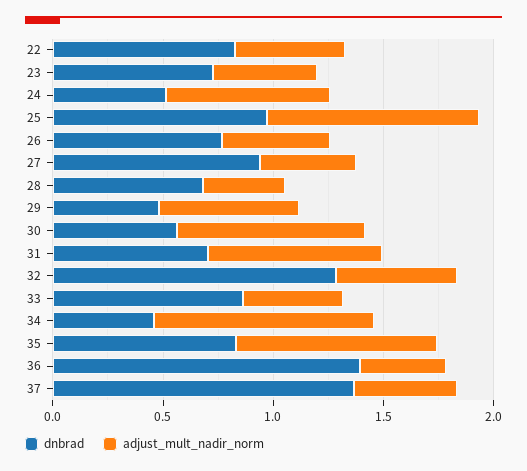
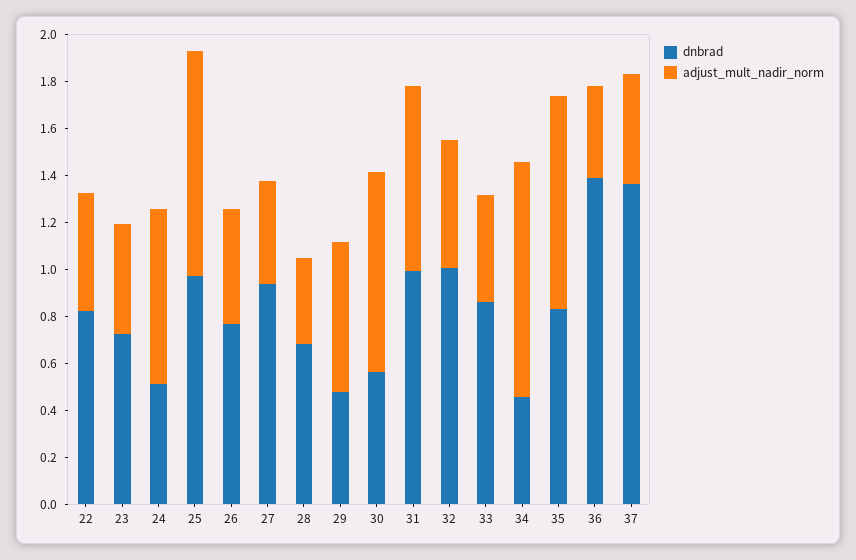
  {
    "dnbrad": {
      "22": 0.8,
      "23": 0.75,
      "24": 0.5,
      "25": 0.95,
      "26": 0.75,
      "27": 0.95,
      "28": 0.7,
      "29": 0.5,
      "30": 0.55,
-     "31": 0.7,
+     "31": 1,
-     "32": 1.3,
+     "32": 1,
      "33": 0.85,
      "34": 0.45,
      "35": 0.85,
      "36": 1.4,
      "37": 1.35
    },
    "adjust_mult_nadir_norm": {
      "22": 0.5,
      "23": 0.45,
      "24": 0.75,
      "25": 0.95,
      "26": 0.5,
      "27": 0.45,
      "28": 0.35,
      "29": 0.65,
      "30": 0.85,
      "31": 0.8,
      "32": 0.55,
      "33": 0.45,
      "34": 1,
      "35": 0.9,
      "36": 0.4,
      "37": 0.45
    }
  }

